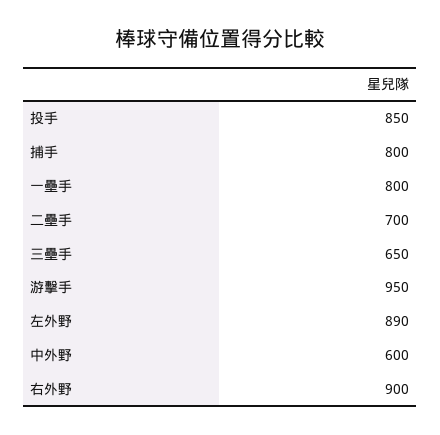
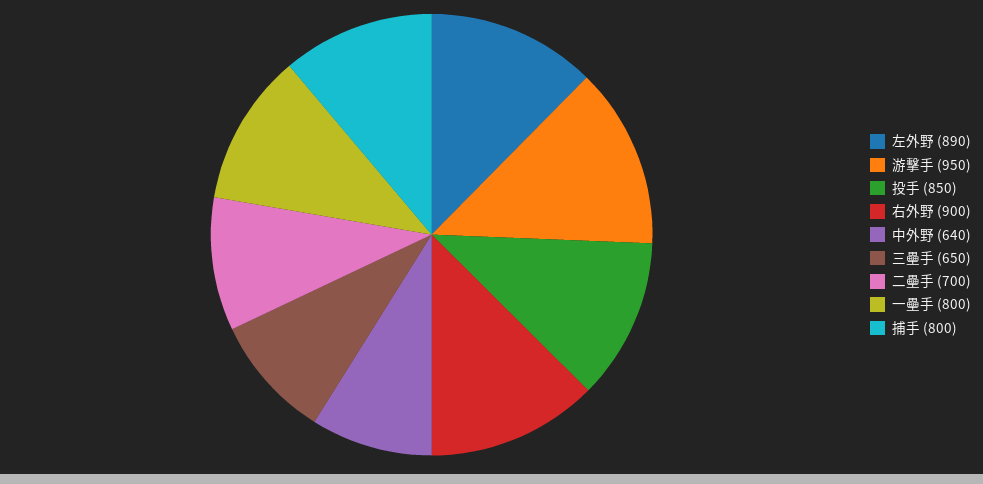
  {
    "投手": 850,
    "捕手": 800,
    "一壘手": 800,
    "二壘手": 700,
    "三壘手": 650,
    "游擊手": 950,
    "左外野": 890,
-   "中外野": 600,
+   "中外野": 640,
    "右外野": 900
  }

